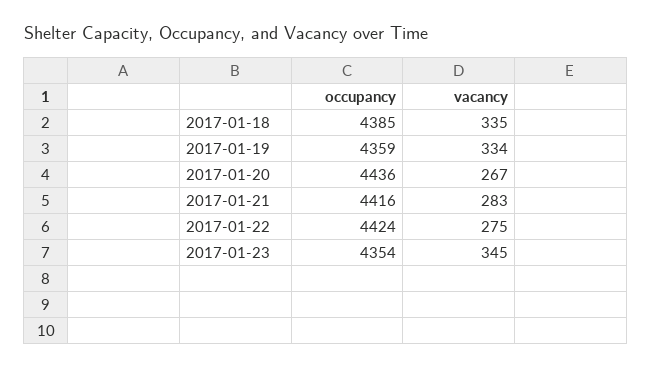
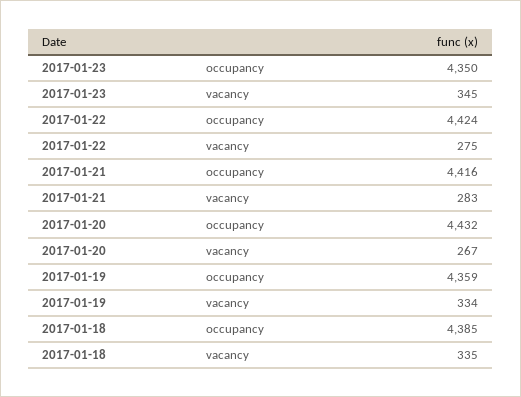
  {
    "occupancy": {
      "2017-01-18": 4385,
      "2017-01-19": 4359,
-     "2017-01-20": 4436,
+     "2017-01-20": 4432,
      "2017-01-21": 4416,
      "2017-01-22": 4424,
-     "2017-01-23": 4354
+     "2017-01-23": 4350
    },
    "vacancy": {
      "2017-01-18": 335,
      "2017-01-19": 334,
      "2017-01-20": 267,
      "2017-01-21": 283,
      "2017-01-22": 275,
      "2017-01-23": 345
    }
  }

